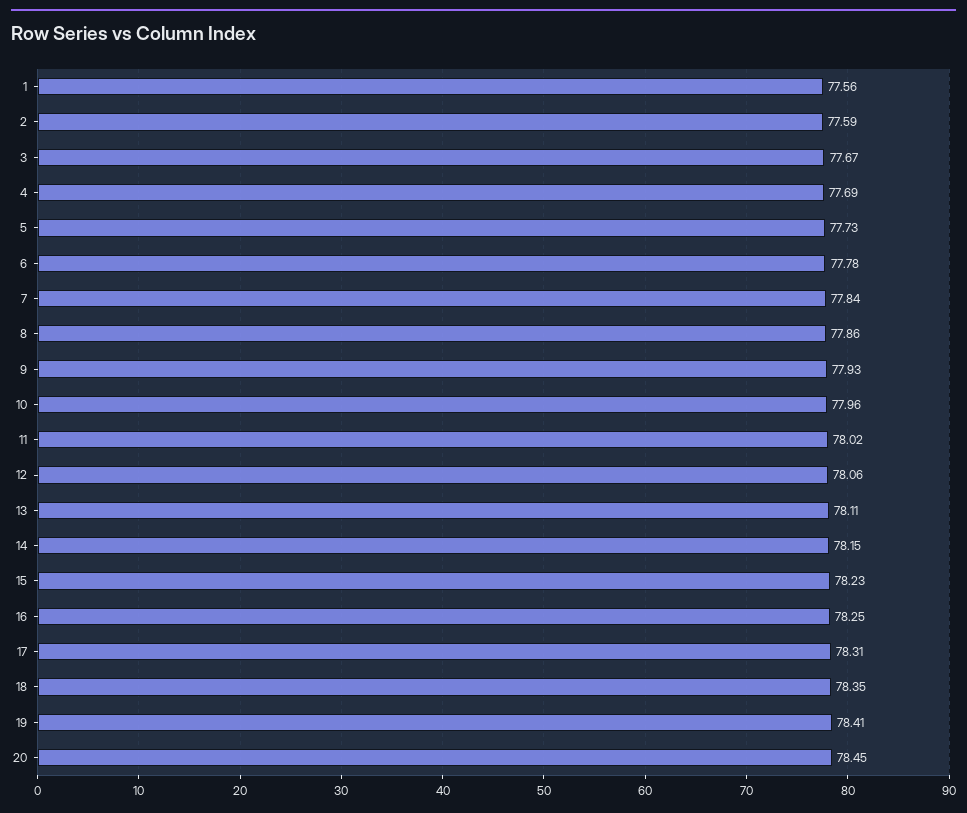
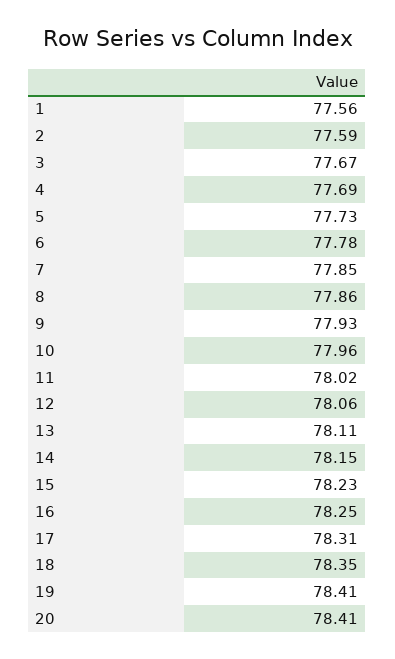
  {
    "1": 77.56,
    "2": 77.59,
    "3": 77.67,
    "4": 77.69,
    "5": 77.73,
    "6": 77.78,
-   "7": 77.84,
+   "7": 77.85,
    "8": 77.86,
    "9": 77.93,
    "10": 77.96,
    "11": 78.02,
    "12": 78.06,
    "13": 78.11,
    "14": 78.15,
    "15": 78.23,
    "16": 78.25,
    "17": 78.31,
    "18": 78.35,
    "19": 78.41,
-   "20": 78.45
+   "20": 78.41
  }

